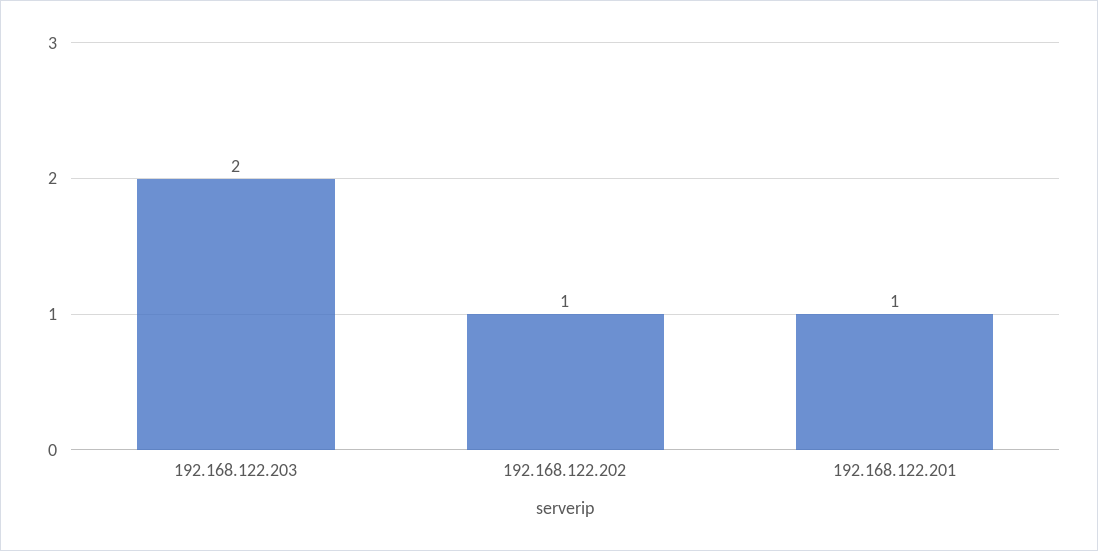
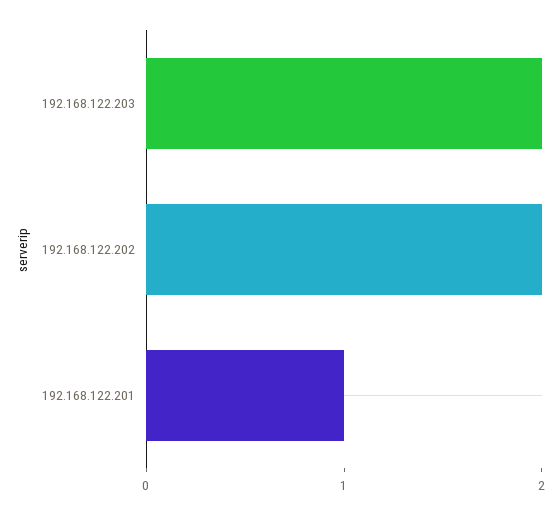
  {
    "192.168.122.203": 2,
-   "192.168.122.202": 1,
+   "192.168.122.202": 2,
    "192.168.122.201": 1
  }

